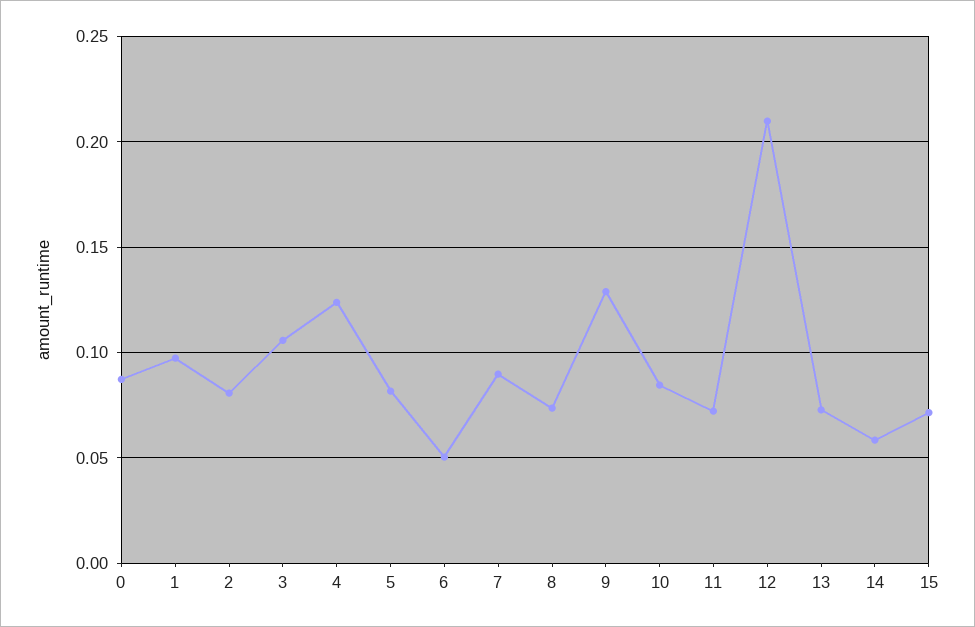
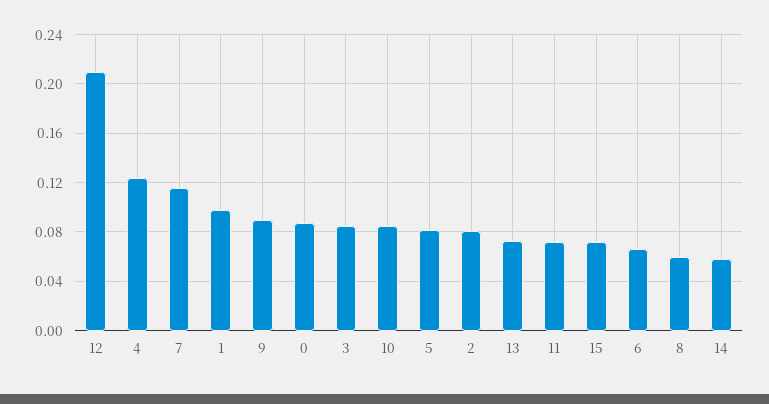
  {
    "0": 0.085,
    "1": 0.095,
    "2": 0.08,
-   "3": 0.105,
+   "3": 0.085,
    "4": 0.125,
    "5": 0.08,
-   "6": 0.05,
+   "6": 0.065,
-   "7": 0.09,
+   "7": 0.115,
-   "8": 0.075,
+   "8": 0.06,
-   "9": 0.13,
+   "9": 0.09,
    "10": 0.085,
    "11": 0.07,
    "12": 0.21,
    "13": 0.075,
    "14": 0.06,
    "15": 0.07
  }

